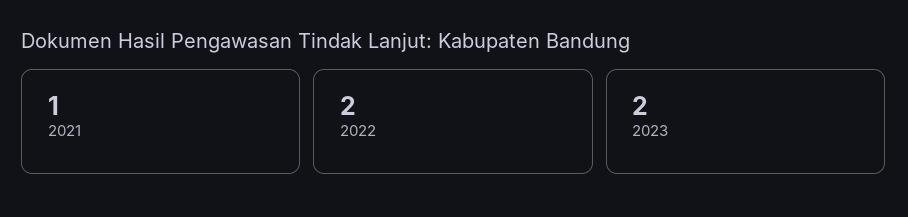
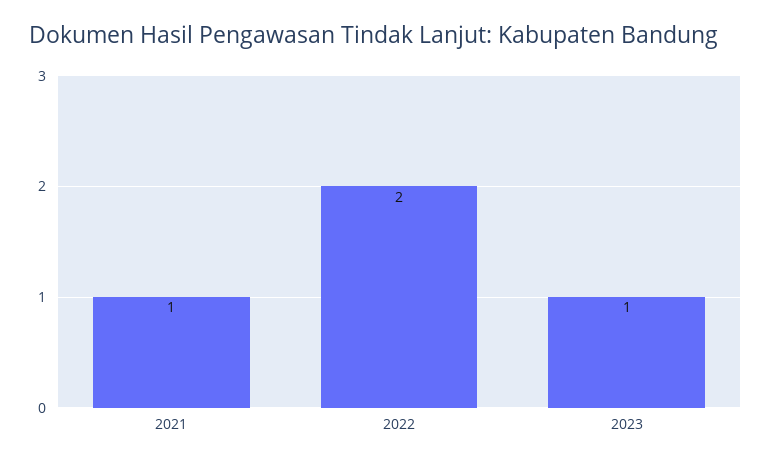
  {
    "2021": 1,
    "2022": 2,
-   "2023": 2
+   "2023": 1
  }

